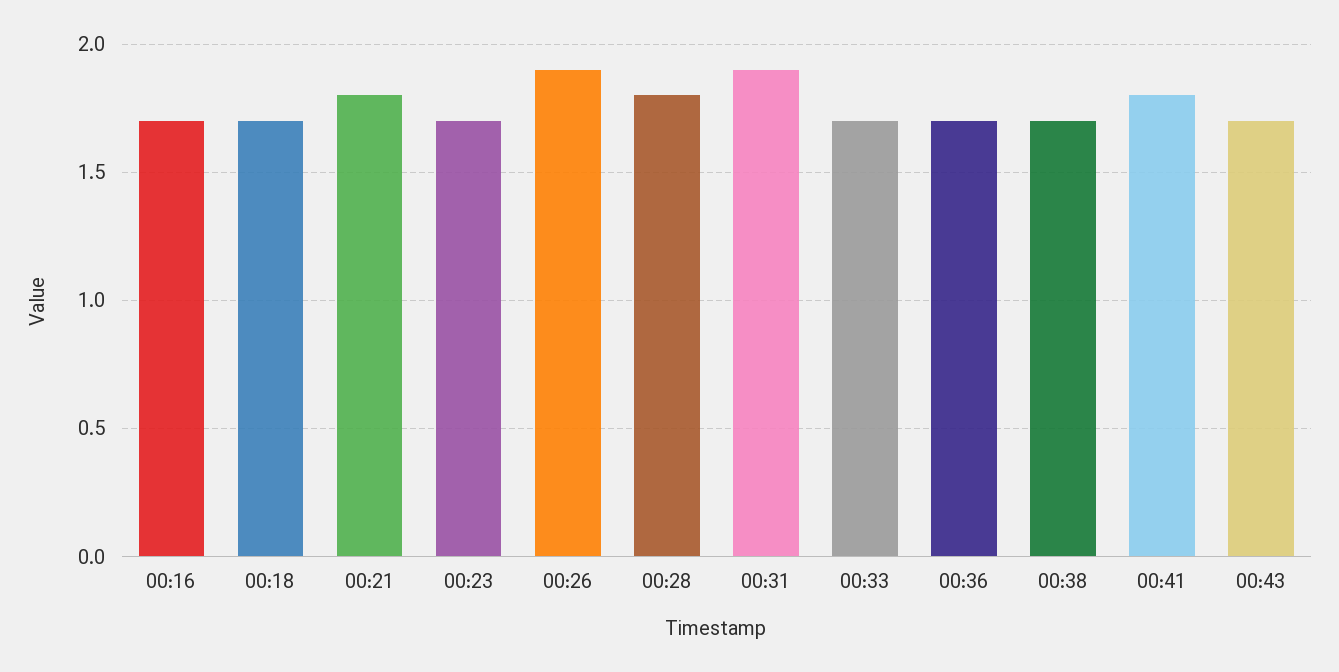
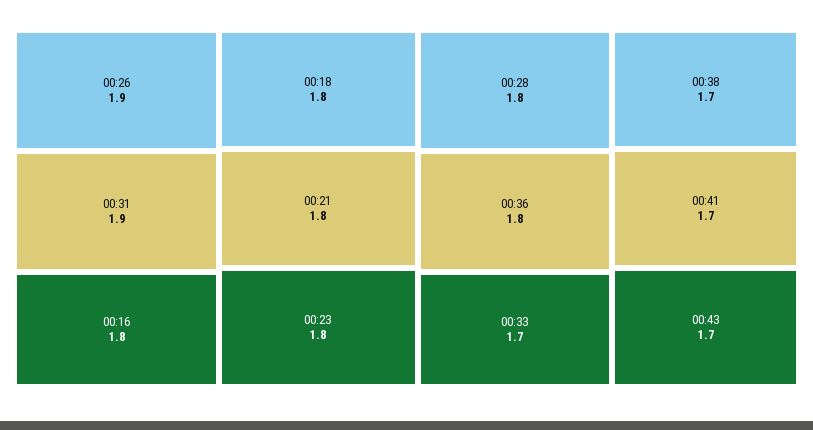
  {
-   "00:16": 1.7,
+   "00:16": 1.8,
-   "00:18": 1.7,
+   "00:18": 1.8,
    "00:21": 1.8,
-   "00:23": 1.7,
+   "00:23": 1.8,
    "00:26": 1.9,
    "00:28": 1.8,
    "00:31": 1.9,
    "00:33": 1.7,
-   "00:36": 1.7,
+   "00:36": 1.8,
    "00:38": 1.7,
-   "00:41": 1.8,
+   "00:41": 1.7,
    "00:43": 1.7
  }

